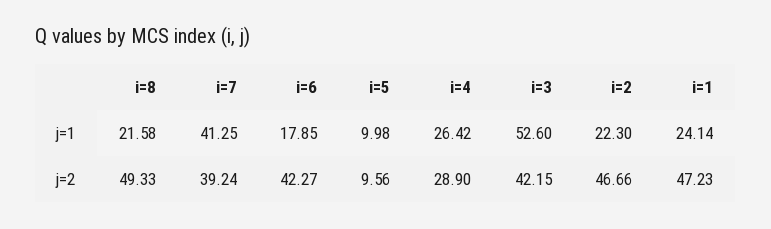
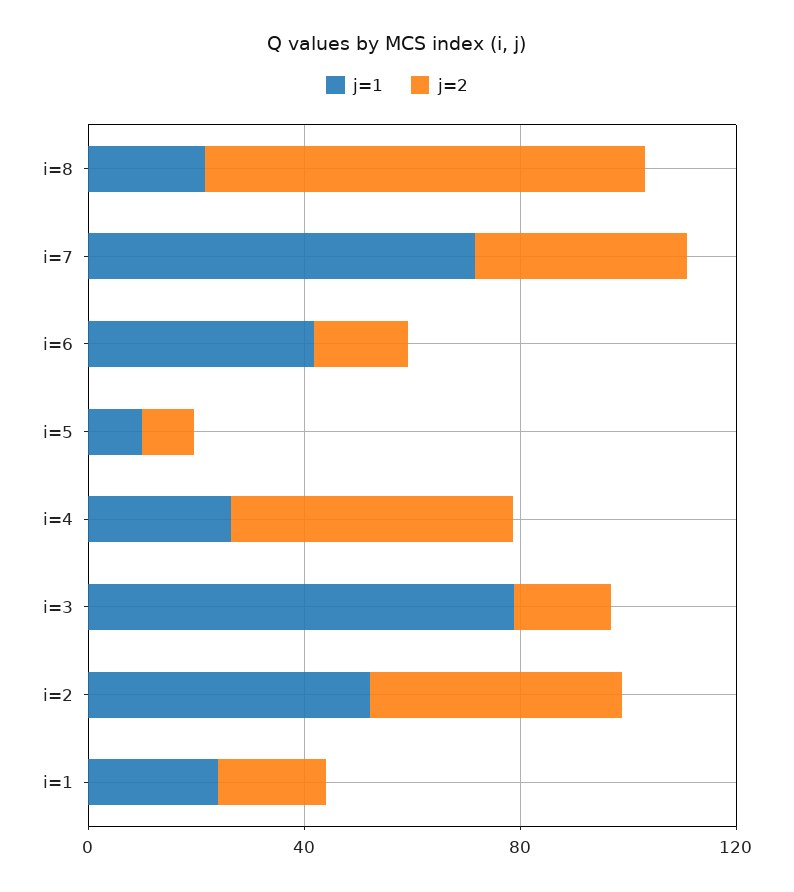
  {
    "j=1": {
      "i=8": 21.58,
-     "i=7": 41.25,
+     "i=7": 70,
-     "i=6": 17.85,
+     "i=6": 40,
      "i=5": 9.98,
      "i=4": 26.42,
-     "i=3": 52.6,
+     "i=3": 80,
-     "i=2": 22.3,
+     "i=2": 50,
      "i=1": 24.14
    },
    "j=2": {
-     "i=8": 49.33,
+     "i=8": 80,
      "i=7": 39.24,
-     "i=6": 42.27,
+     "i=6": 20,
      "i=5": 9.56,
-     "i=4": 28.9,
+     "i=4": 50,
-     "i=3": 42.15,
+     "i=3": 20,
      "i=2": 46.66,
-     "i=1": 47.23
+     "i=1": 20
    }
  }

